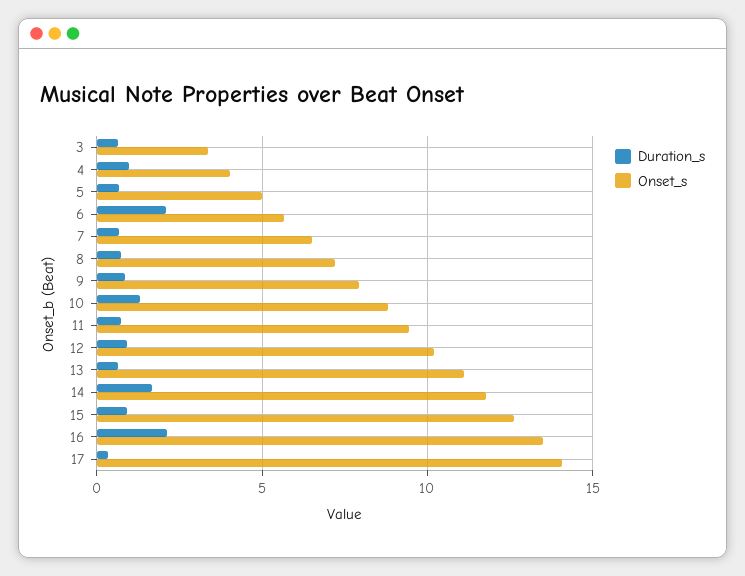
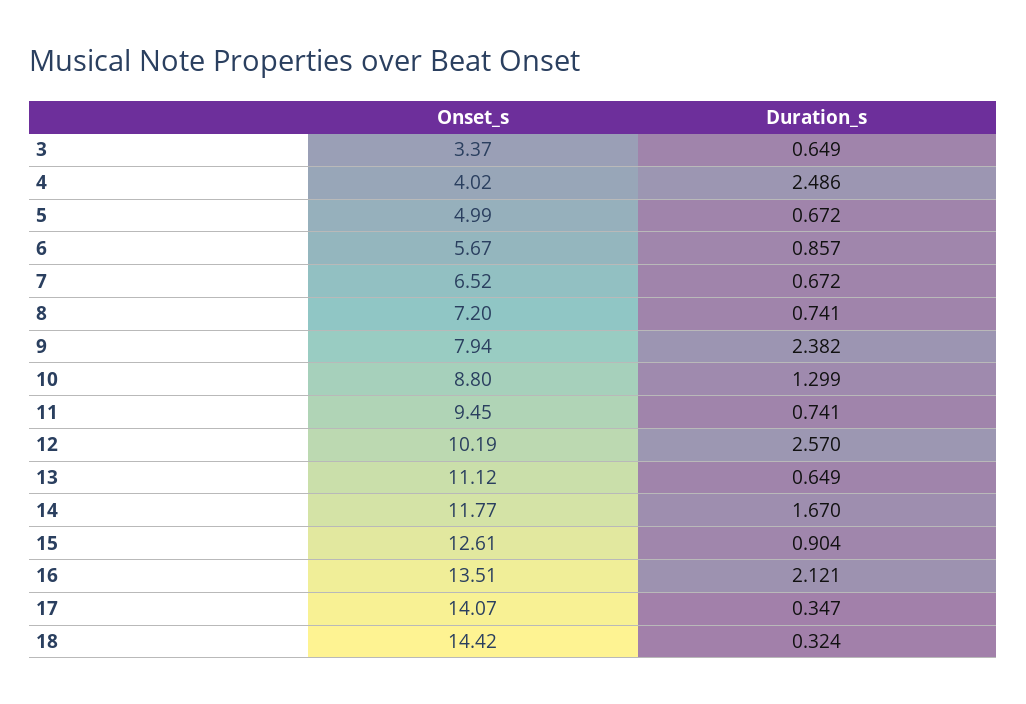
  {
    "Duration_s": {
      "3": 0.649,
-     "4": 1,
+     "4": 2.486,
      "5": 0.672,
-     "6": 2,
+     "6": 0.857,
      "7": 0.672,
      "8": 0.741,
-     "9": 1,
+     "9": 2.382,
      "10": 1.299,
      "11": 0.741,
-     "12": 1,
+     "12": 2.57,
      "13": 0.649,
      "14": 1.67,
      "15": 0.904,
      "16": 2.121,
-     "17": 0.347
+     "17": 0.347,
+     "18": 0.324
    },
    "Onset_s": {
      "3": 3.37,
      "4": 4.02,
      "5": 4.99,
      "6": 5.67,
      "7": 6.52,
      "8": 7.2,
      "9": 7.94,
      "10": 8.8,
      "11": 9.45,
      "12": 10.19,
      "13": 11.12,
      "14": 11.77,
      "15": 12.61,
      "16": 13.51,
-     "17": 14.07
+     "17": 14.07,
+     "18": 14.42
    }
  }

